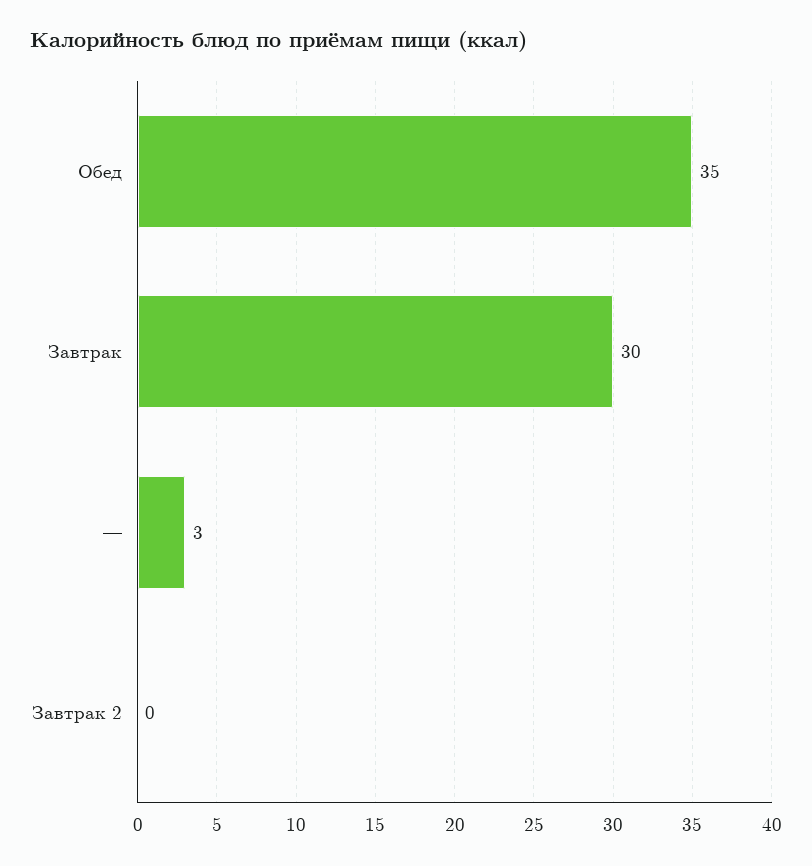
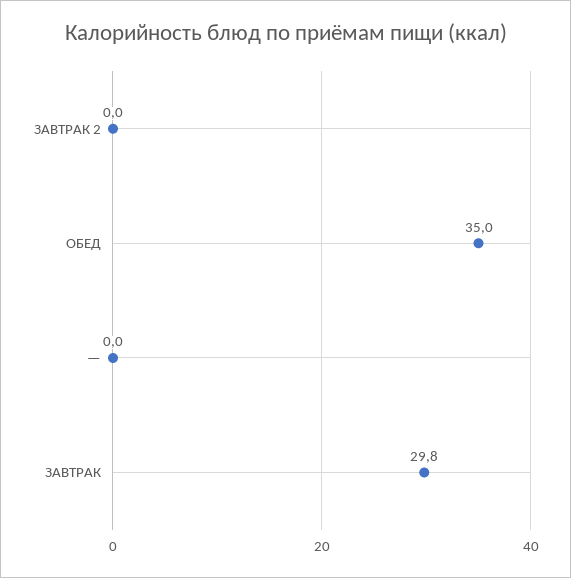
  {
    "Обед": 35,
    "Завтрак": 29.8,
-   "—": 3,
+   "—": 0,
    "Завтрак 2": 0
  }

